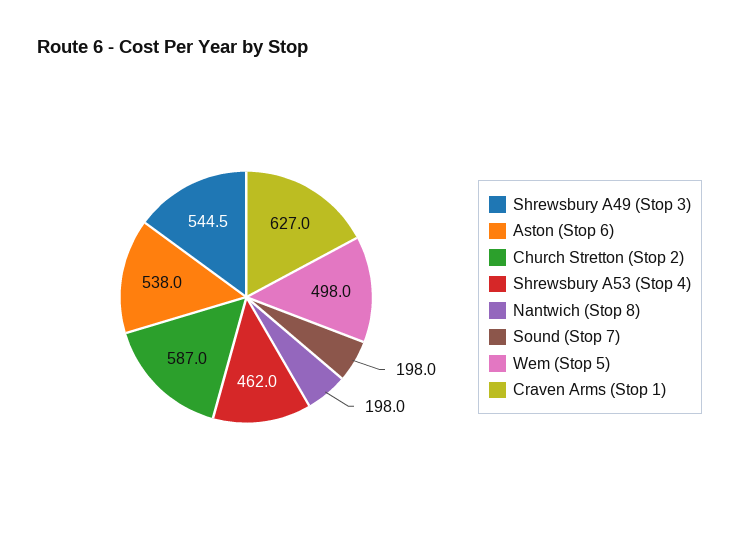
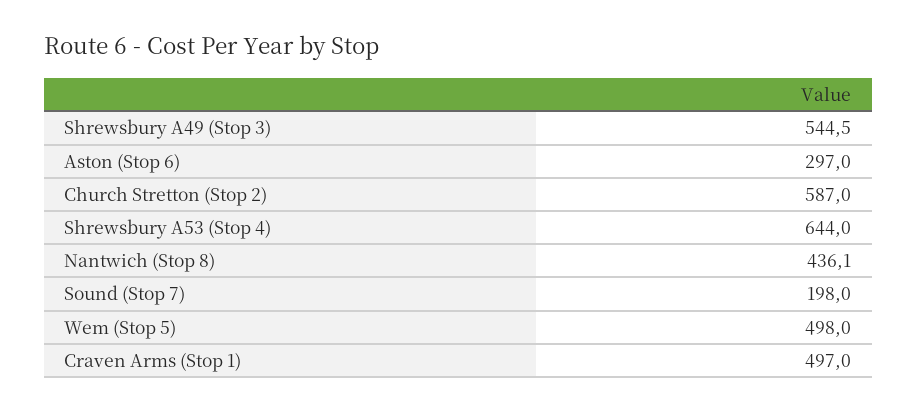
  {
    "Shrewsbury A49 (Stop 3)": 544.5,
-   "Aston (Stop 6)": 538,
+   "Aston (Stop 6)": 297,
    "Church Stretton (Stop 2)": 587,
-   "Shrewsbury A53 (Stop 4)": 462,
+   "Shrewsbury A53 (Stop 4)": 644,
-   "Nantwich (Stop 8)": 198,
+   "Nantwich (Stop 8)": 436.1,
    "Sound (Stop 7)": 198,
    "Wem (Stop 5)": 498,
-   "Craven Arms (Stop 1)": 627
+   "Craven Arms (Stop 1)": 497
  }

